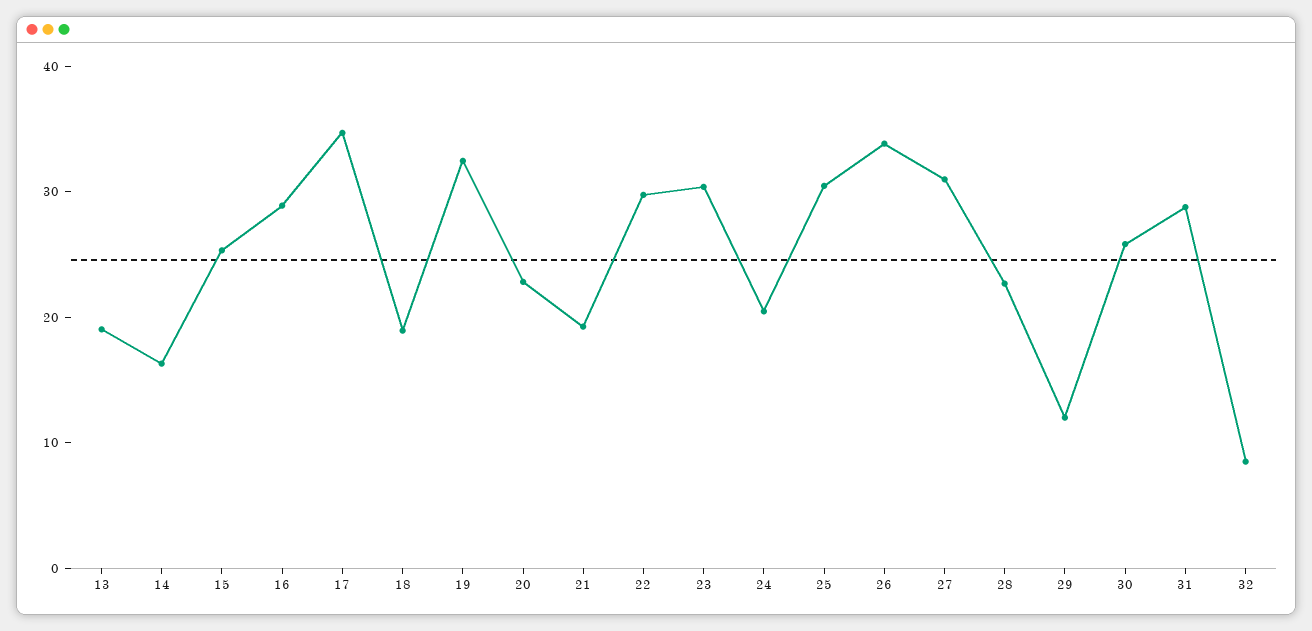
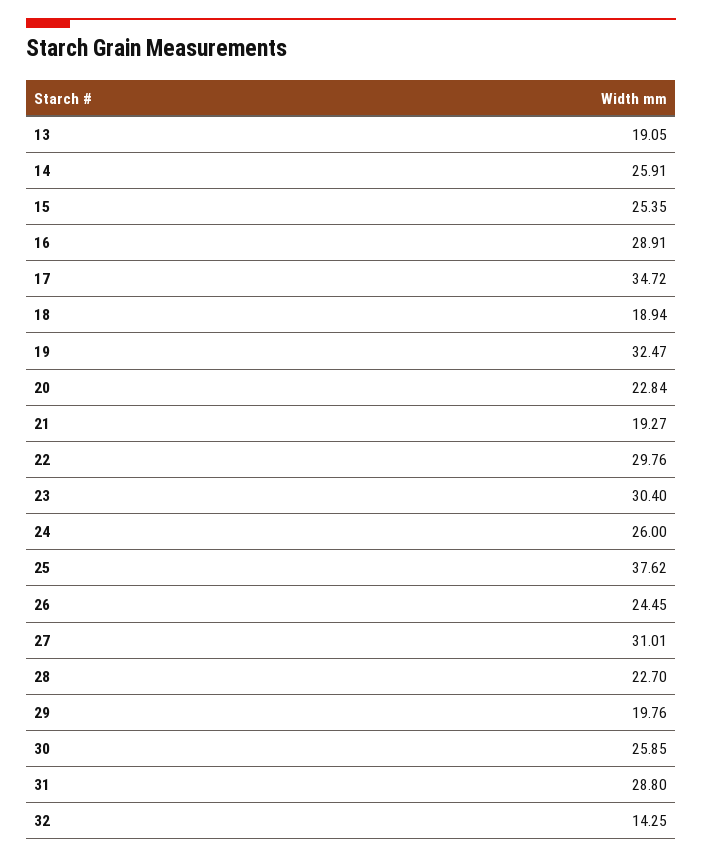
  {
    "13": 19.05,
-   "14": 16,
+   "14": 25.91,
    "15": 25.35,
    "16": 28.91,
    "17": 34.72,
    "18": 18.94,
    "19": 32.47,
    "20": 22.84,
    "21": 19.27,
    "22": 29.76,
    "23": 30.4,
-   "24": 20,
+   "24": 26,
-   "25": 30,
+   "25": 37.62,
-   "26": 34,
+   "26": 24.45,
    "27": 31.01,
    "28": 22.7,
-   "29": 12,
+   "29": 19.76,
    "30": 25.85,
    "31": 28.8,
-   "32": 8
+   "32": 14.25
  }

